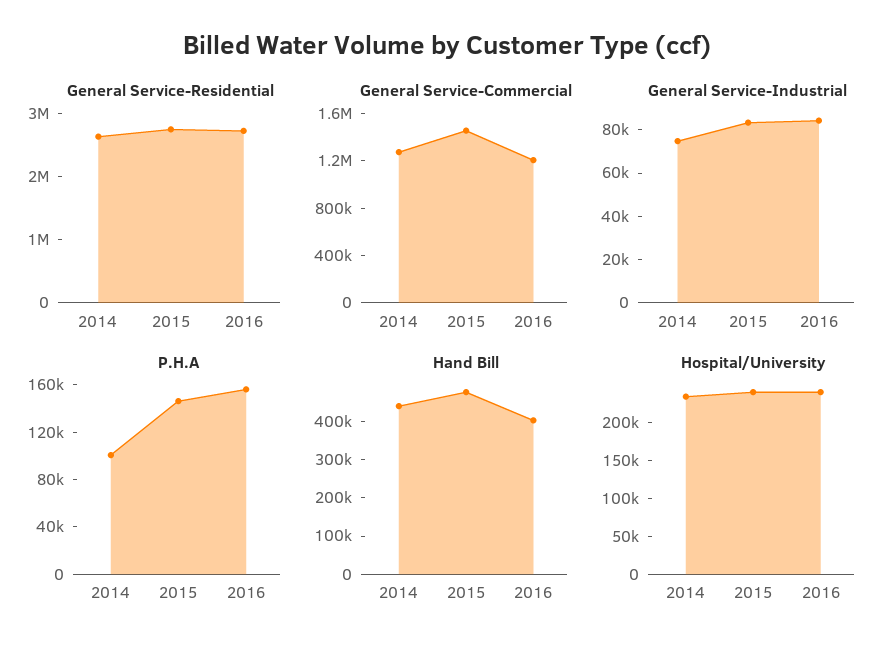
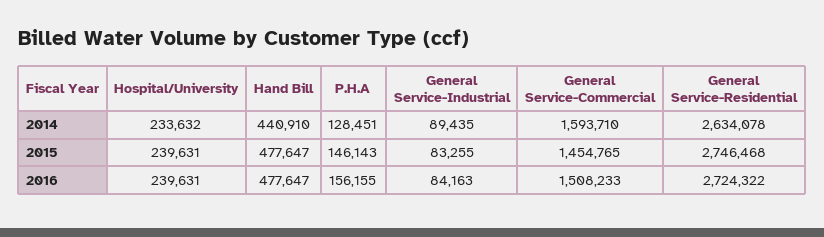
  {
    "General Service-Residential": {
      "2014": 2634078,
      "2015": 2746468,
      "2016": 2724322
    },
    "General Service-Commercial": {
-     "2014": 1300000,
+     "2014": 1593710,
      "2015": 1454765,
-     "2016": 1200000
+     "2016": 1508233
    },
    "General Service-Industrial": {
-     "2014": 75000,
+     "2014": 89435,
      "2015": 83255,
      "2016": 84163
    },
    "P.H.A": {
-     "2014": 100000,
+     "2014": 128451,
      "2015": 146143,
      "2016": 156155
    },
    "Hand Bill": {
      "2014": 440910,
      "2015": 477647,
-     "2016": 400000
+     "2016": 477647
    },
    "Hospital/University": {
      "2014": 233632,
      "2015": 239631,
      "2016": 239631
    }
  }

